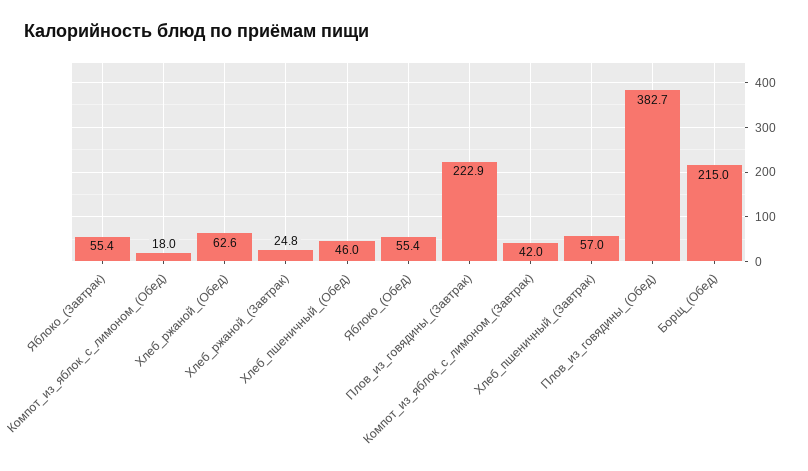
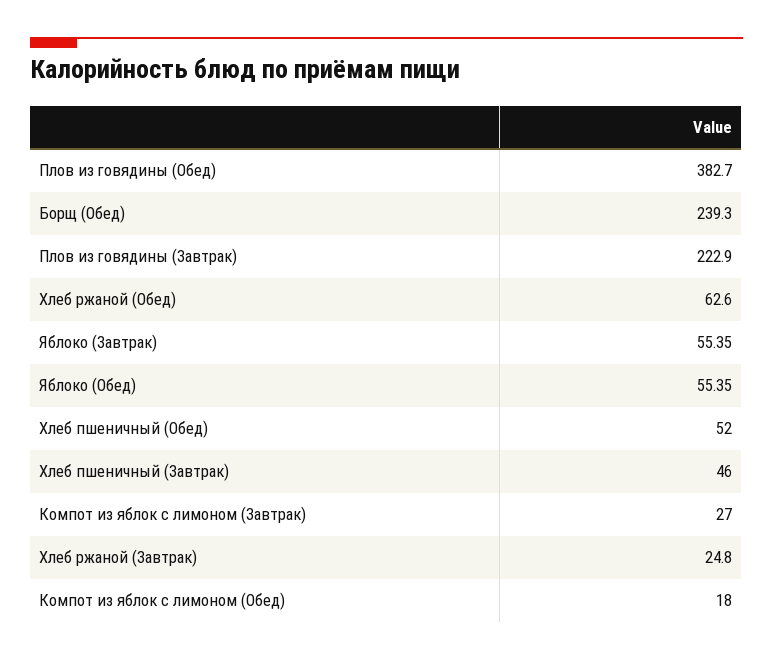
  {
    "Яблоко_(Завтрак)": 55.35,
    "Компот_из_яблок_с_лимоном_(Обед)": 18,
    "Хлеб_ржаной_(Обед)": 62.6,
    "Хлеб_ржаной_(Завтрак)": 24.8,
-   "Хлеб_пшеничный_(Обед)": 46,
+   "Хлеб_пшеничный_(Обед)": 52,
    "Яблоко_(Обед)": 55.35,
    "Плов_из_говядины_(Завтрак)": 222.9,
-   "Компот_из_яблок_с_лимоном_(Завтрак)": 42,
+   "Компот_из_яблок_с_лимоном_(Завтрак)": 27,
-   "Хлеб_пшеничный_(Завтрак)": 57,
+   "Хлеб_пшеничный_(Завтрак)": 46,
    "Плов_из_говядины_(Обед)": 382.7,
-   "Борщ_(Обед)": 215
+   "Борщ_(Обед)": 239.3
  }

